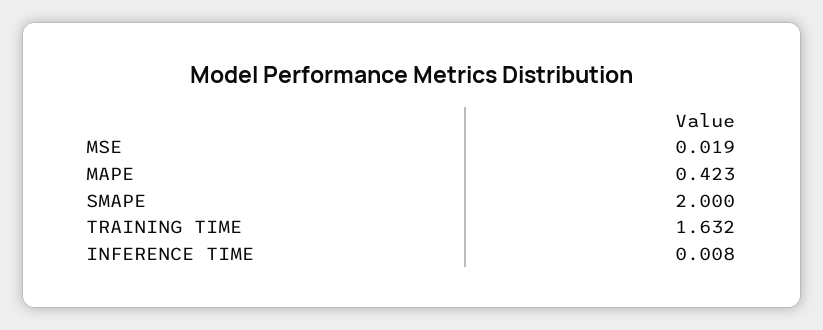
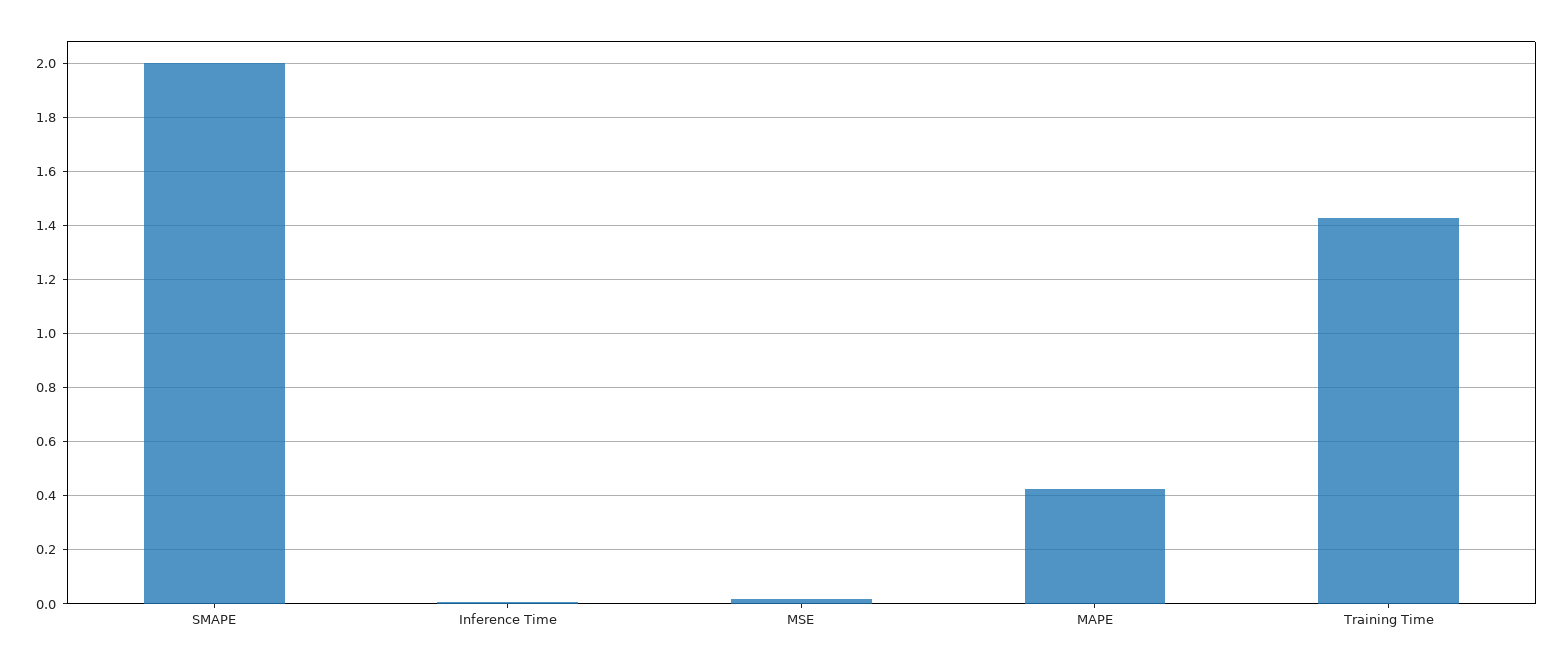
  {
    "MSE": 0.019,
    "MAPE": 0.423,
    "SMAPE": 2,
-   "TRAINING TIME": 1.632,
+   "TRAINING TIME": 1.425,
    "INFERENCE TIME": 0.008
  }

